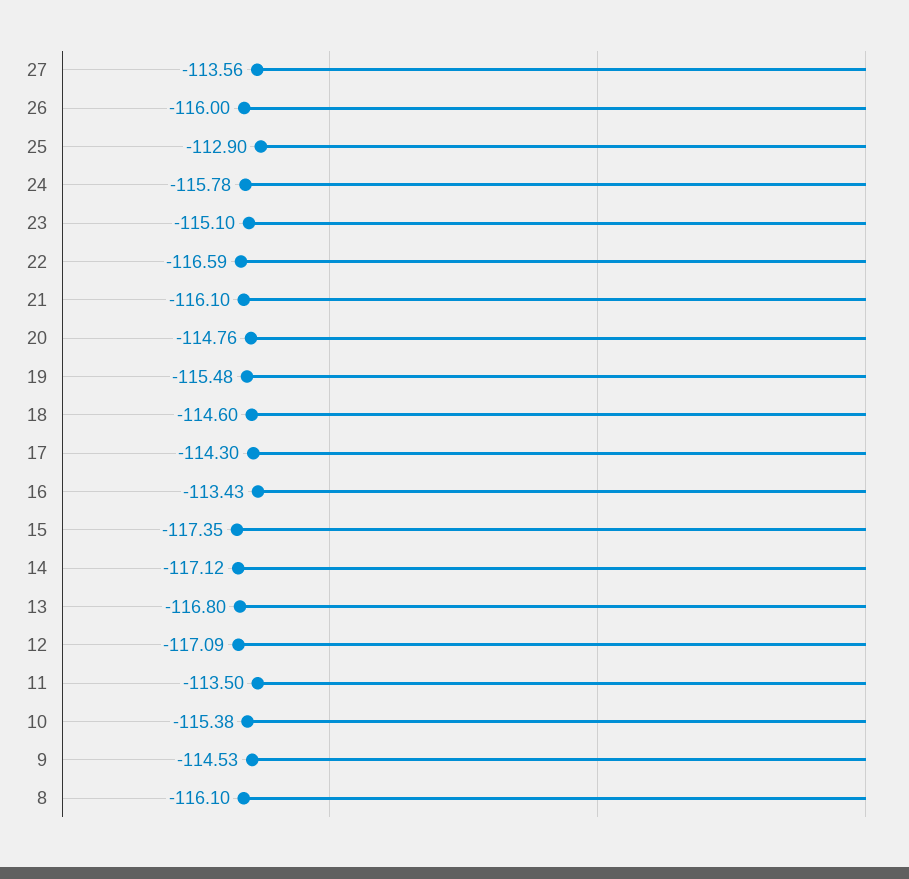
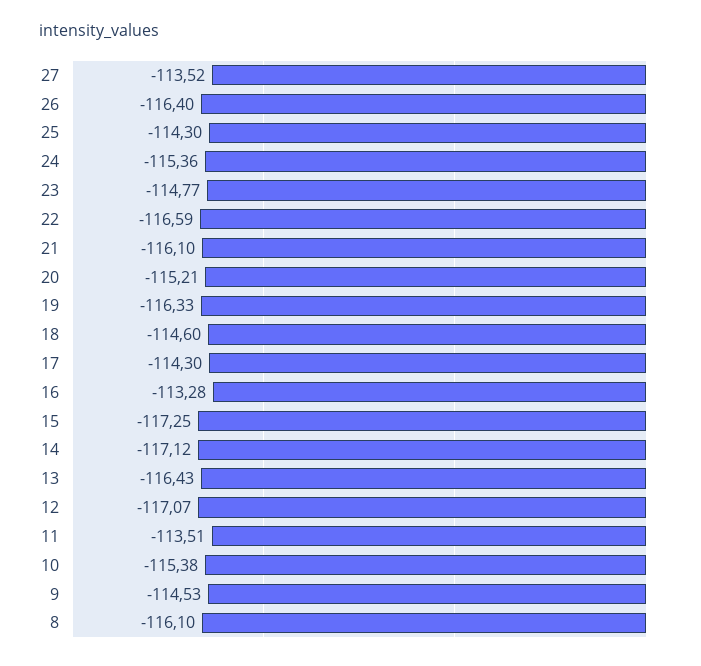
  {
-   "27": -113.56,
+   "27": -113.52,
-   "26": -116,
+   "26": -116.4,
-   "25": -112.9,
+   "25": -114.3,
-   "24": -115.78,
+   "24": -115.36,
-   "23": -115.1,
+   "23": -114.77,
    "22": -116.59,
    "21": -116.1,
-   "20": -114.76,
+   "20": -115.21,
-   "19": -115.48,
+   "19": -116.33,
    "18": -114.6,
    "17": -114.3,
-   "16": -113.43,
+   "16": -113.28,
-   "15": -117.35,
+   "15": -117.25,
    "14": -117.12,
-   "13": -116.8,
+   "13": -116.43,
-   "12": -117.09,
+   "12": -117.07,
-   "11": -113.5,
+   "11": -113.51,
    "10": -115.38,
    "9": -114.53,
    "8": -116.1
  }

